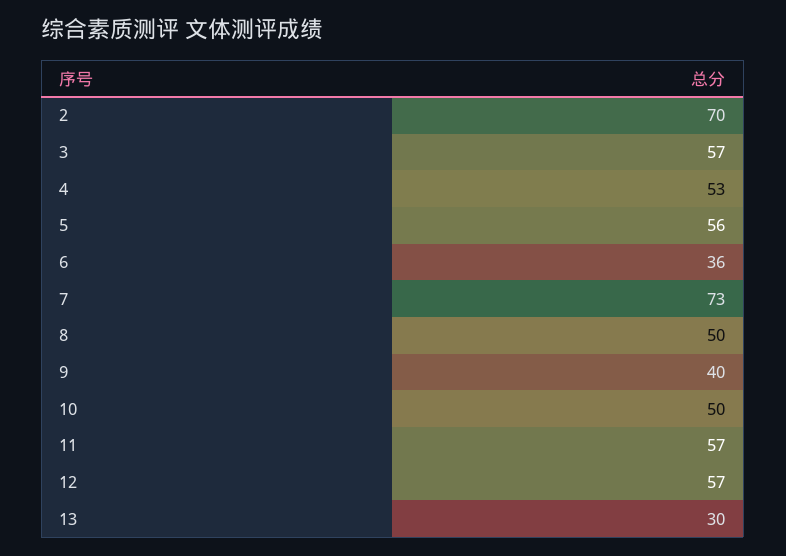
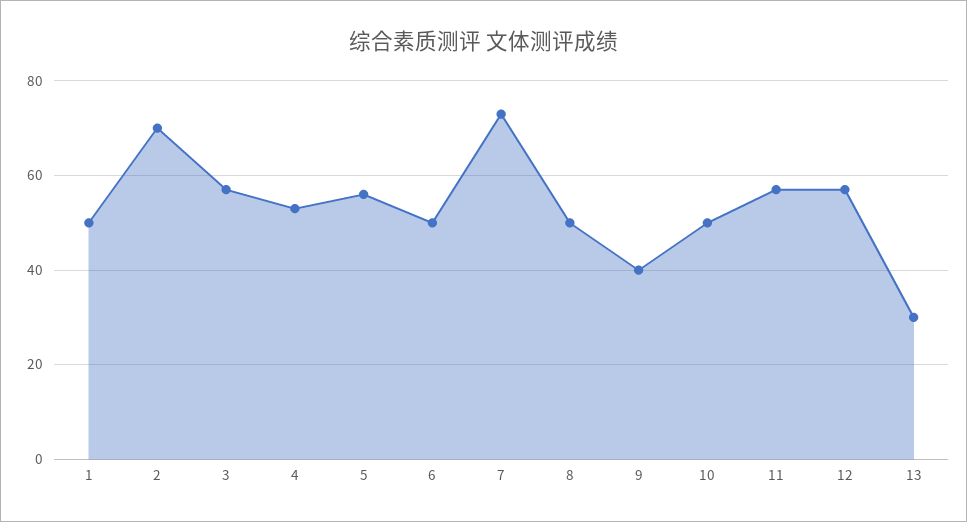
  {
    "2": 70,
    "3": 57,
    "4": 53,
    "5": 56,
-   "6": 36,
+   "6": 50,
    "7": 73,
    "8": 50,
    "9": 40,
    "10": 50,
    "11": 57,
    "12": 57,
-   "13": 30
+   "13": 30,
+   "1": 50
  }

